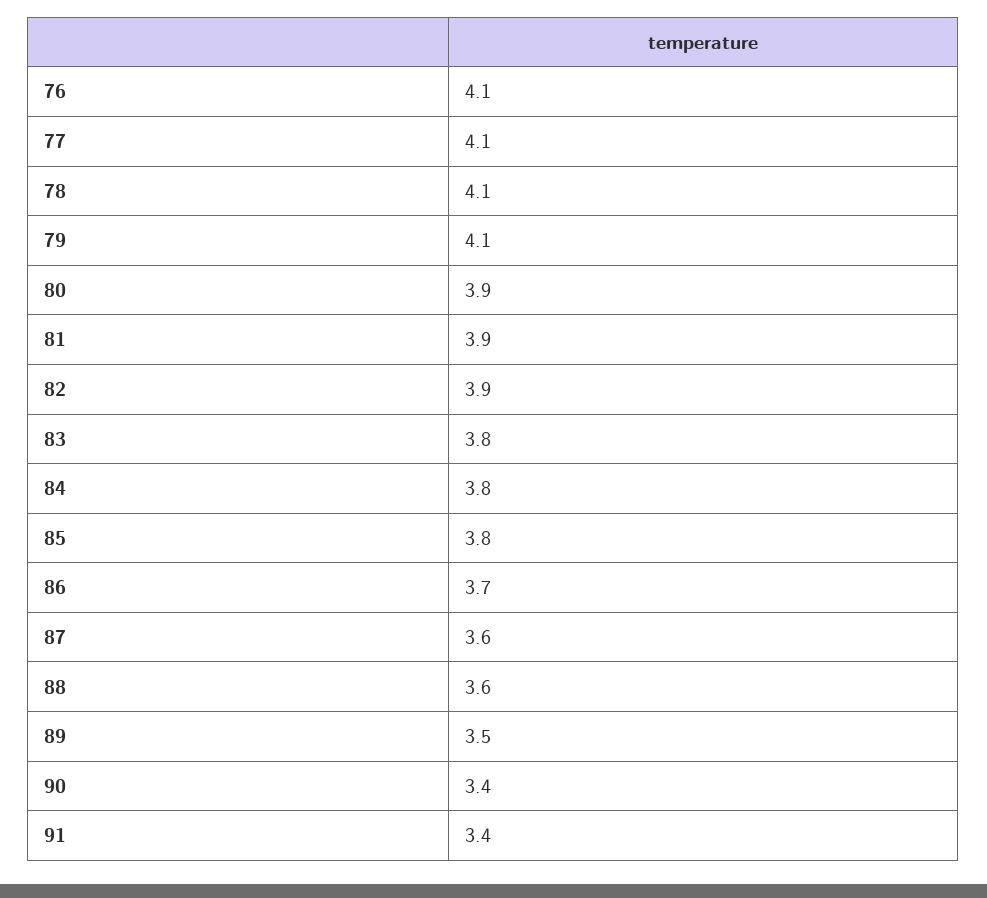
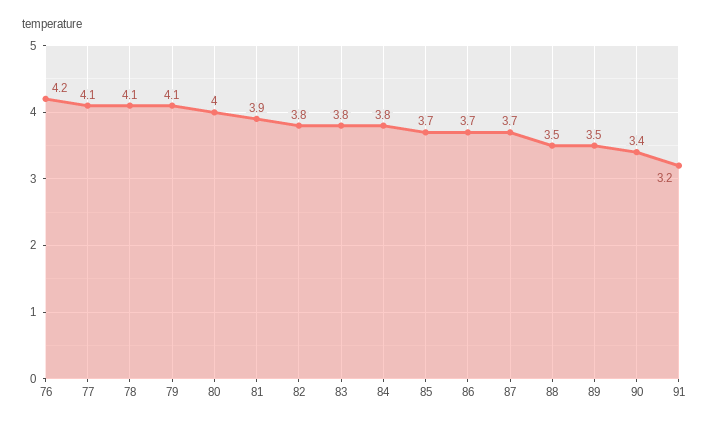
  {
-   "76": 4.1,
+   "76": 4.2,
    "77": 4.1,
    "78": 4.1,
    "79": 4.1,
-   "80": 3.9,
+   "80": 4,
    "81": 3.9,
-   "82": 3.9,
+   "82": 3.8,
    "83": 3.8,
    "84": 3.8,
-   "85": 3.8,
+   "85": 3.7,
    "86": 3.7,
-   "87": 3.6,
+   "87": 3.7,
-   "88": 3.6,
+   "88": 3.5,
    "89": 3.5,
    "90": 3.4,
-   "91": 3.4
+   "91": 3.2
  }

